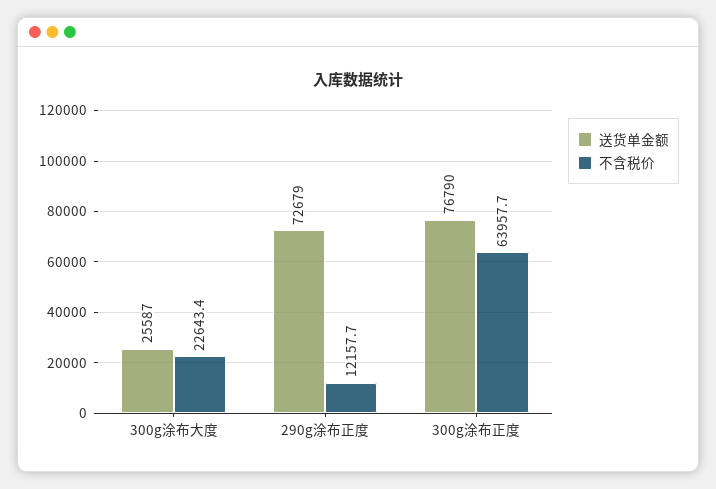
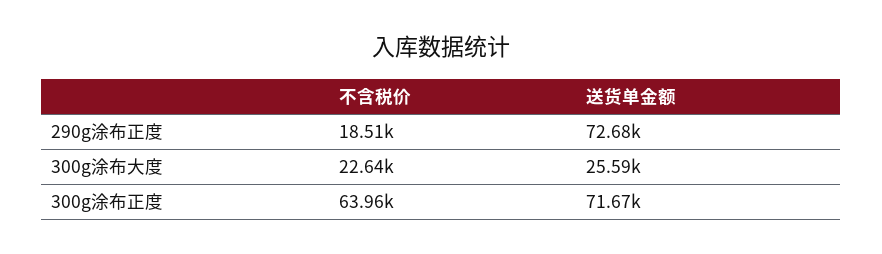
  {
    "送货单金额": {
      "300g涂布大度": 25587,
      "290g涂布正度": 72679,
-     "300g涂布正度": 76790
+     "300g涂布正度": 71670
    },
    "不含税价": {
      "300g涂布大度": 22643.4,
-     "290g涂布正度": 12157.7,
+     "290g涂布正度": 18510,
      "300g涂布正度": 63957.7
    }
  }

